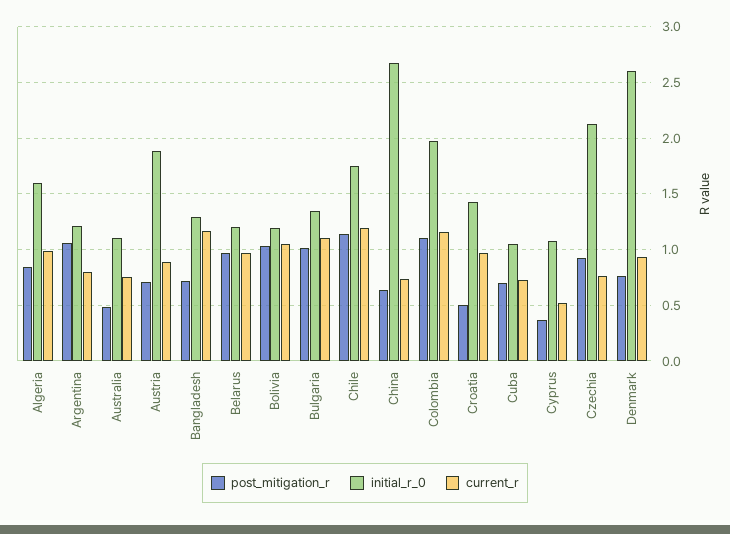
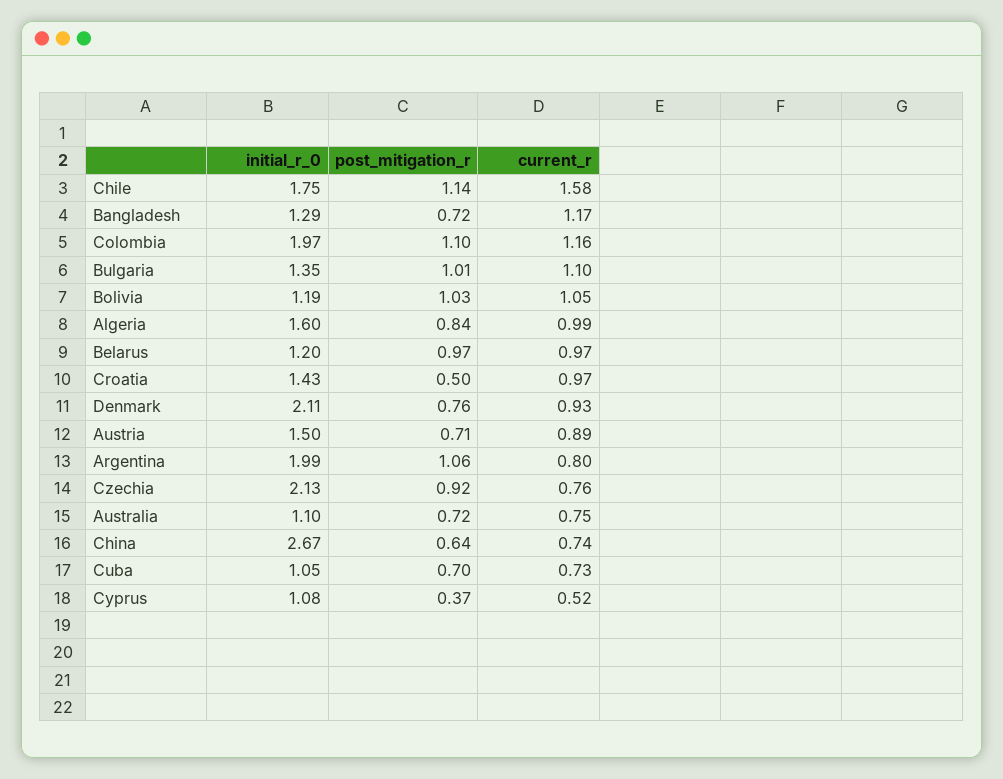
  {
    "post_mitigation_r": {
      "Algeria": 0.84,
      "Argentina": 1.06,
-     "Australia": 0.5,
+     "Australia": 0.72,
      "Austria": 0.71,
      "Bangladesh": 0.72,
      "Belarus": 0.97,
      "Bolivia": 1.03,
      "Bulgaria": 1.01,
      "Chile": 1.14,
      "China": 0.64,
      "Colombia": 1.1,
      "Croatia": 0.5,
      "Cuba": 0.7,
      "Cyprus": 0.37,
      "Czechia": 0.92,
      "Denmark": 0.76
    },
    "initial_r_0": {
      "Algeria": 1.6,
-     "Argentina": 1.2,
+     "Argentina": 1.99,
      "Australia": 1.1,
-     "Austria": 1.9,
+     "Austria": 1.5,
      "Bangladesh": 1.29,
      "Belarus": 1.2,
      "Bolivia": 1.19,
      "Bulgaria": 1.35,
      "Chile": 1.75,
      "China": 2.67,
      "Colombia": 1.97,
      "Croatia": 1.43,
      "Cuba": 1.05,
      "Cyprus": 1.08,
      "Czechia": 2.13,
-     "Denmark": 2.6
+     "Denmark": 2.11
    },
    "current_r": {
      "Algeria": 0.99,
      "Argentina": 0.8,
      "Australia": 0.75,
      "Austria": 0.89,
      "Bangladesh": 1.17,
      "Belarus": 0.97,
      "Bolivia": 1.05,
      "Bulgaria": 1.1,
-     "Chile": 1.2,
+     "Chile": 1.58,
      "China": 0.74,
      "Colombia": 1.16,
      "Croatia": 0.97,
      "Cuba": 0.73,
      "Cyprus": 0.52,
      "Czechia": 0.76,
      "Denmark": 0.93
    }
  }

